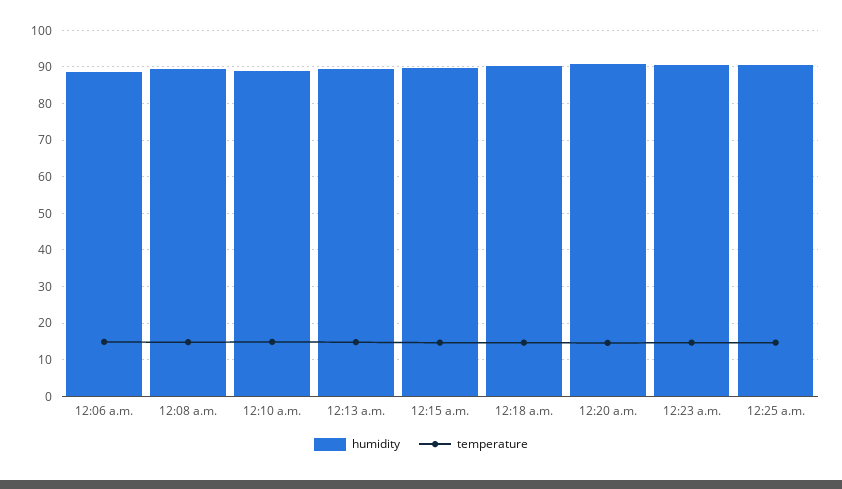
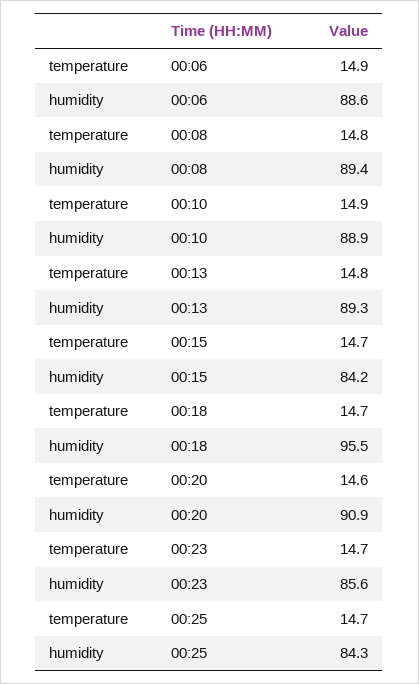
  {
    "humidity": {
      "12:06 a.m.": 88.6,
      "12:08 a.m.": 89.4,
      "12:10 a.m.": 88.9,
      "12:13 a.m.": 89.3,
-     "12:15 a.m.": 90,
+     "12:15 a.m.": 84.2,
-     "12:18 a.m.": 90,
+     "12:18 a.m.": 95.5,
      "12:20 a.m.": 90.9,
-     "12:23 a.m.": 90,
+     "12:23 a.m.": 85.6,
-     "12:25 a.m.": 90
+     "12:25 a.m.": 84.3
    },
    "temperature": {
      "12:06 a.m.": 14.9,
      "12:08 a.m.": 14.8,
      "12:10 a.m.": 14.9,
      "12:13 a.m.": 14.8,
      "12:15 a.m.": 14.7,
      "12:18 a.m.": 14.7,
      "12:20 a.m.": 14.6,
      "12:23 a.m.": 14.7,
      "12:25 a.m.": 14.7
    }
  }

